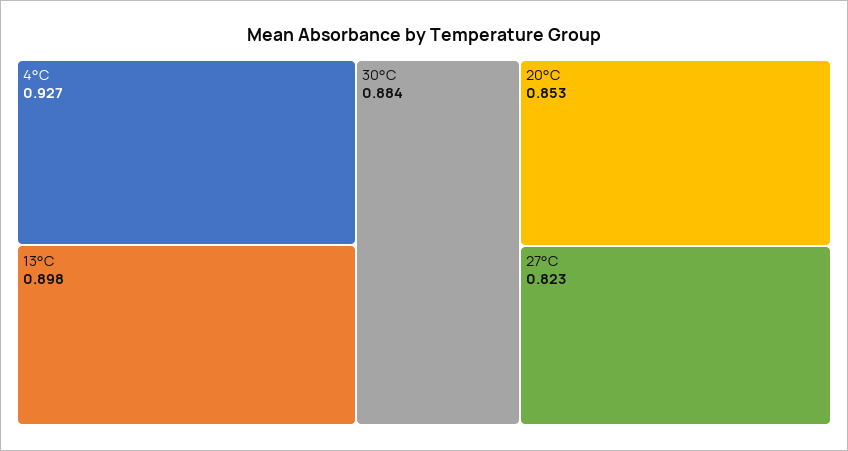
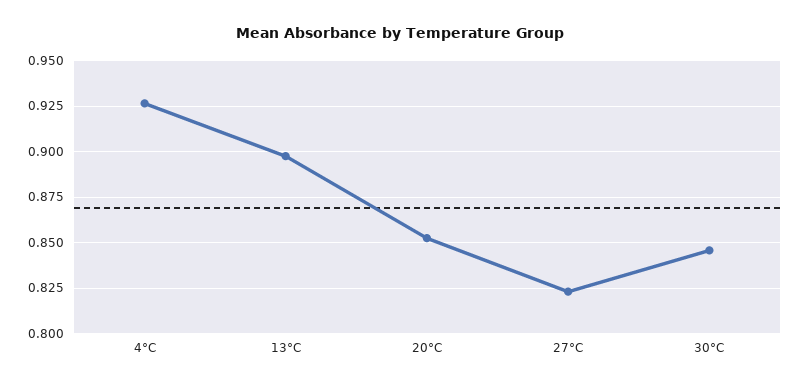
  {
    "4°C": 0.927,
    "13°C": 0.898,
-   "30°C": 0.884,
+   "30°C": 0.845,
    "20°C": 0.853,
    "27°C": 0.823
  }

